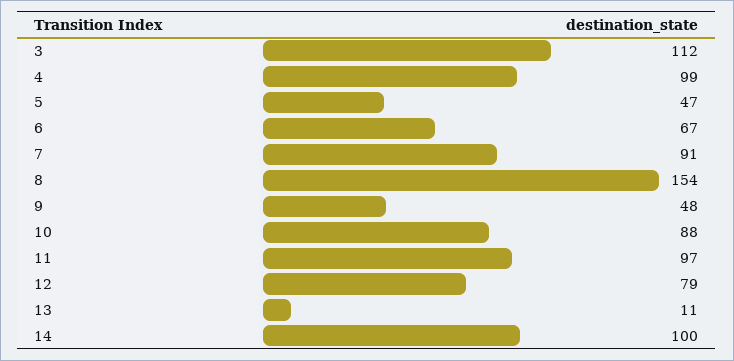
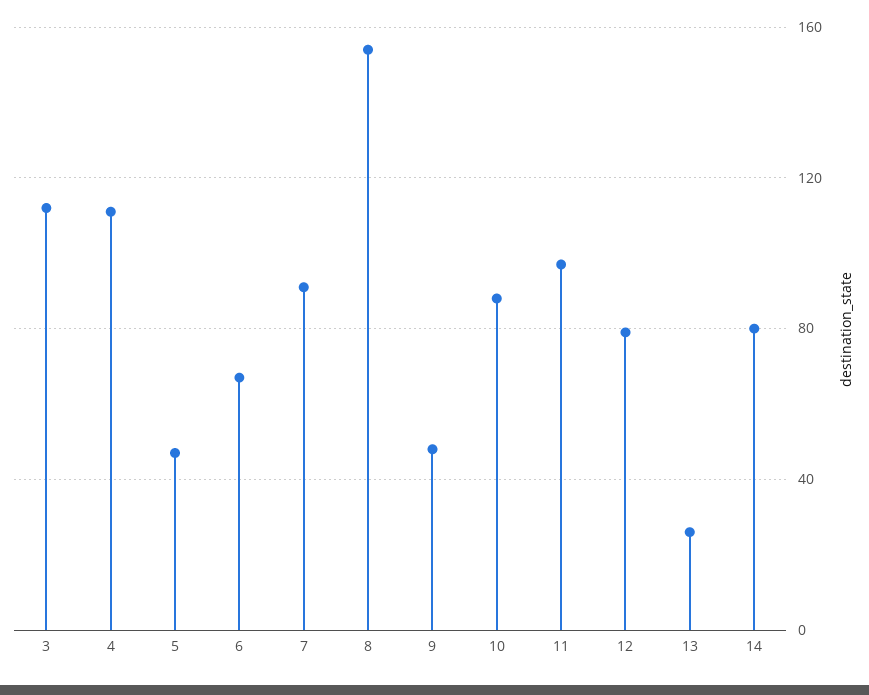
  {
    "3": 112,
-   "4": 99,
+   "4": 110,
    "5": 47,
    "6": 67,
    "7": 91,
    "8": 154,
    "9": 48,
    "10": 88,
    "11": 97,
    "12": 79,
-   "13": 11,
+   "13": 25,
-   "14": 100
+   "14": 80
  }

